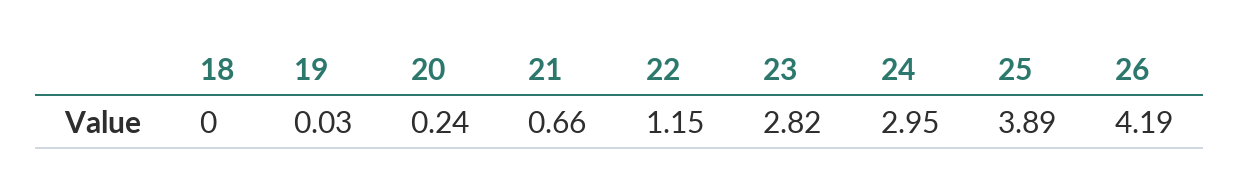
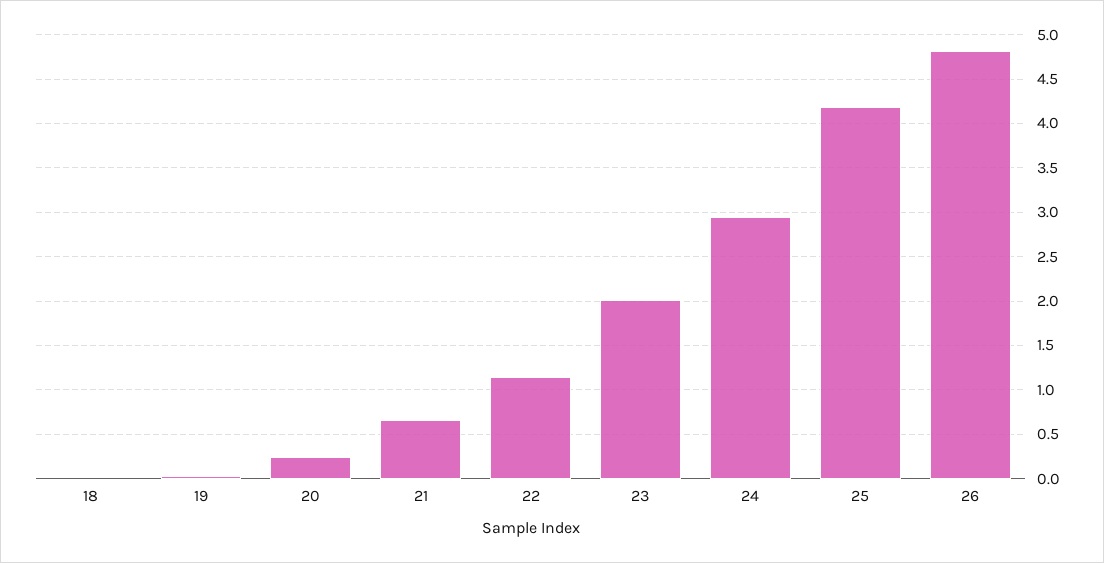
  {
    "18": 0,
    "19": 0.03,
    "20": 0.24,
    "21": 0.66,
    "22": 1.15,
-   "23": 2.82,
+   "23": 2,
    "24": 2.95,
-   "25": 3.89,
+   "25": 4.2,
-   "26": 4.19
+   "26": 4.8
  }

